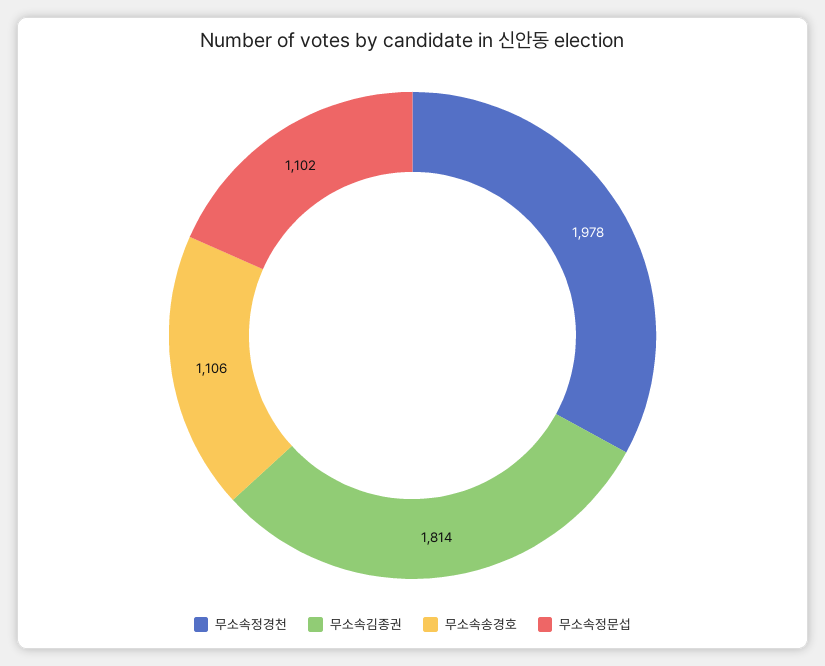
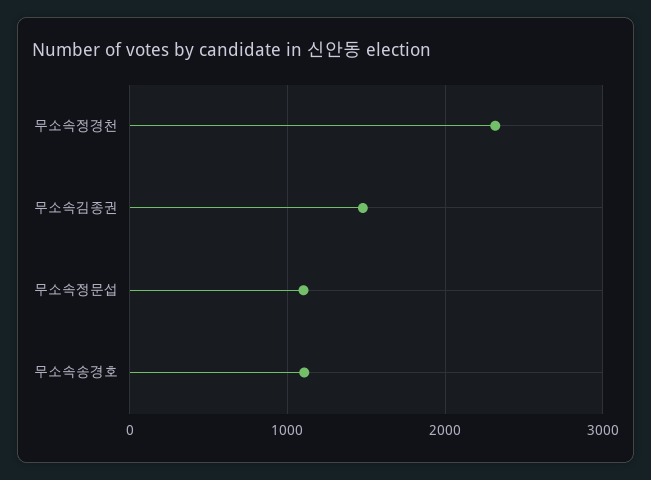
  {
-   "무소속정경천": 1978,
+   "무소속정경천": 2300,
-   "무소속김종권": 1814,
+   "무소속김종권": 1500,
    "무소속송경호": 1106,
    "무소속정문섭": 1102
  }

